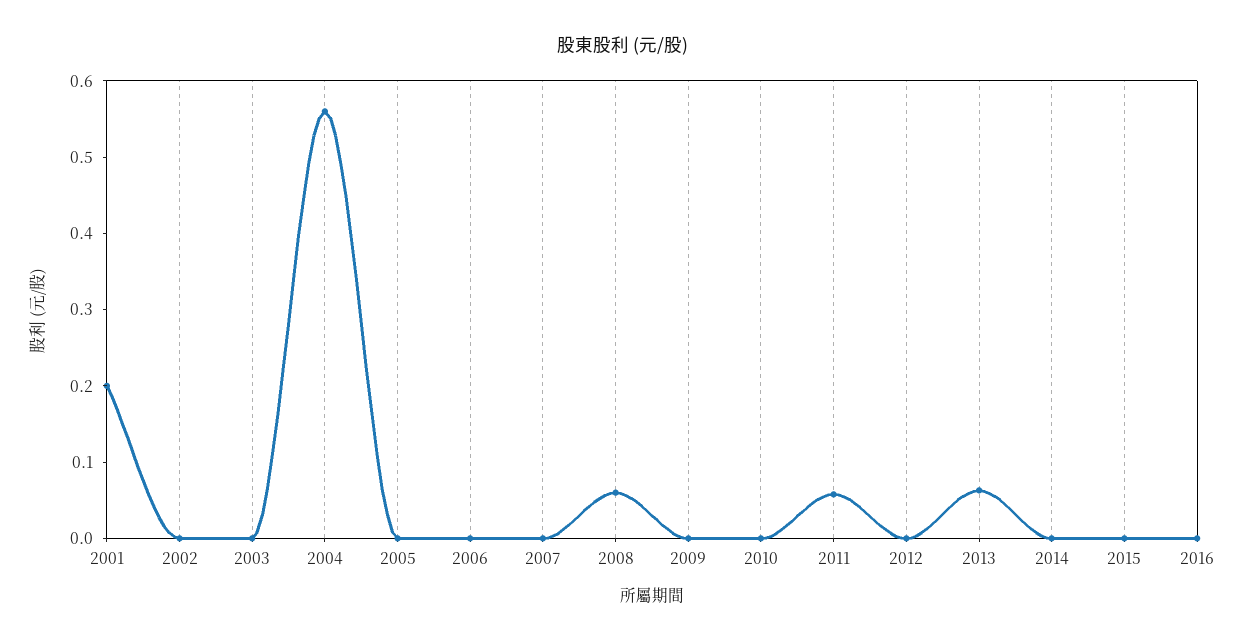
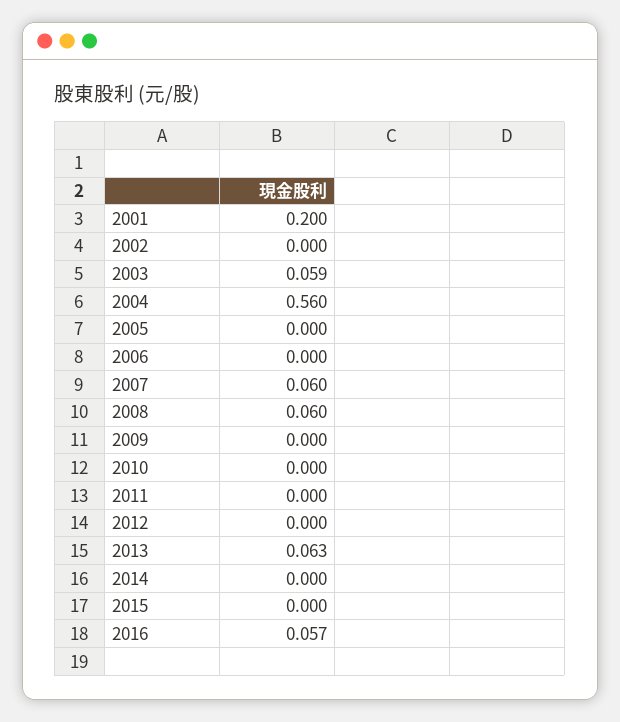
  {
    "2001": 0.2,
    "2002": 0,
-   "2003": 0,
+   "2003": 0.059,
    "2004": 0.56,
    "2005": 0,
    "2006": 0,
-   "2007": 0,
+   "2007": 0.06,
    "2008": 0.06,
    "2009": 0,
    "2010": 0,
-   "2011": 0.06,
+   "2011": 0,
    "2012": 0,
    "2013": 0.063,
    "2014": 0,
    "2015": 0,
-   "2016": 0
+   "2016": 0.057
  }

